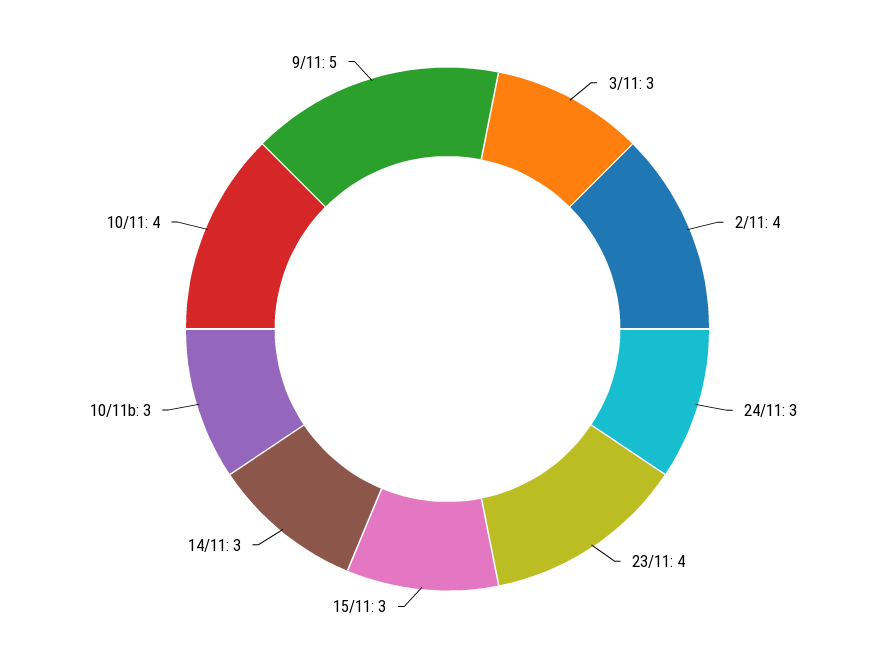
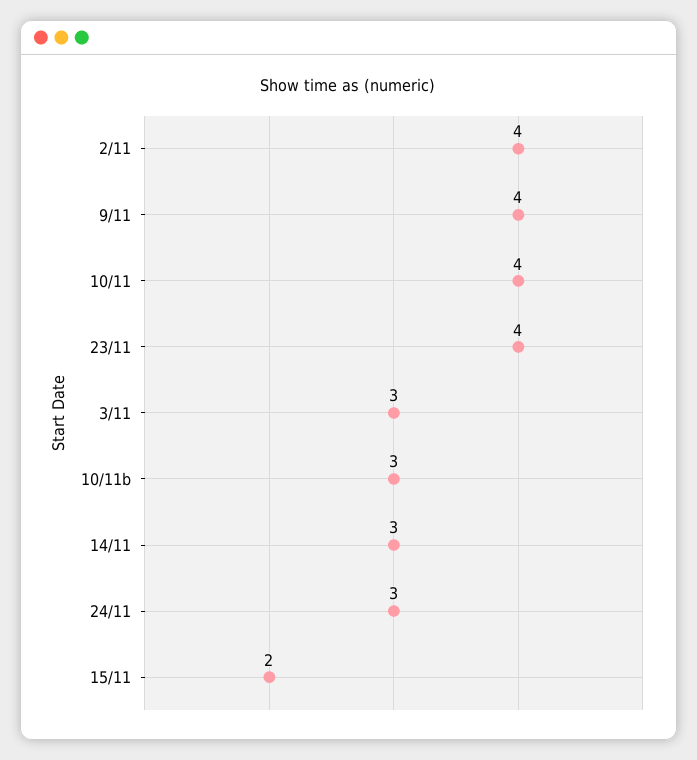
  {
    "3/11": 3,
    "2/11": 4,
    "24/11": 3,
    "23/11": 4,
-   "15/11": 3,
+   "15/11": 2,
    "14/11": 3,
    "10/11b": 3,
    "10/11": 4,
-   "9/11": 5
+   "9/11": 4
  }

